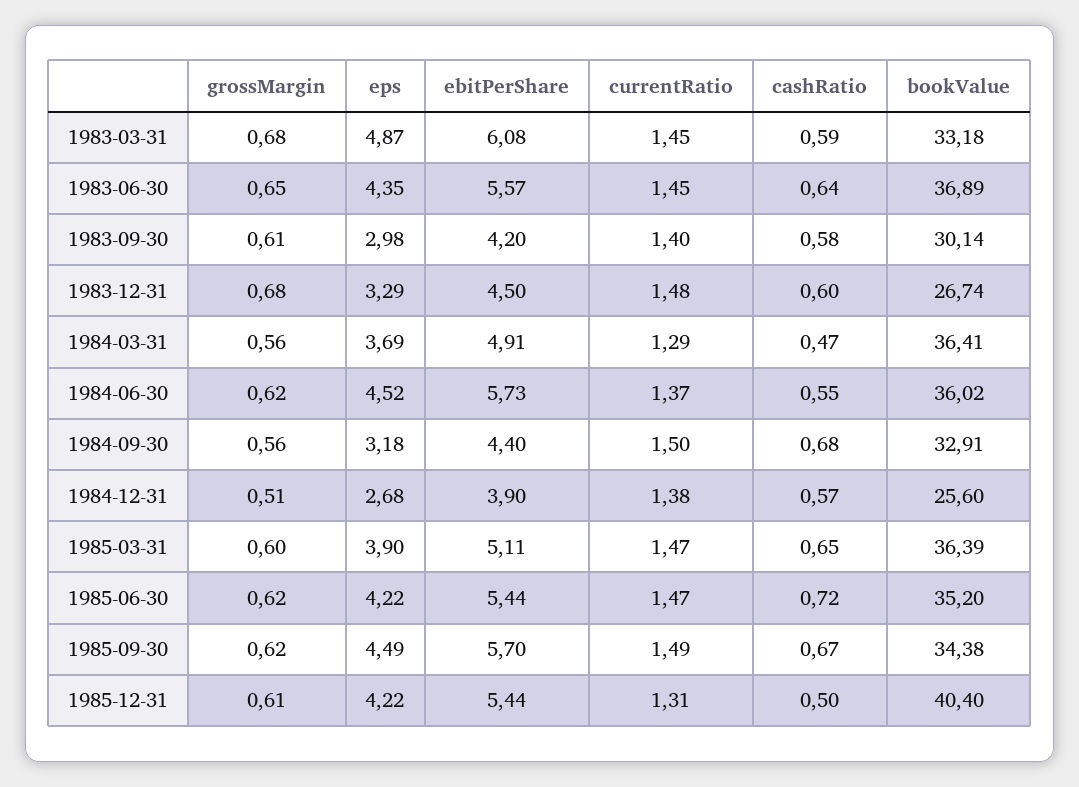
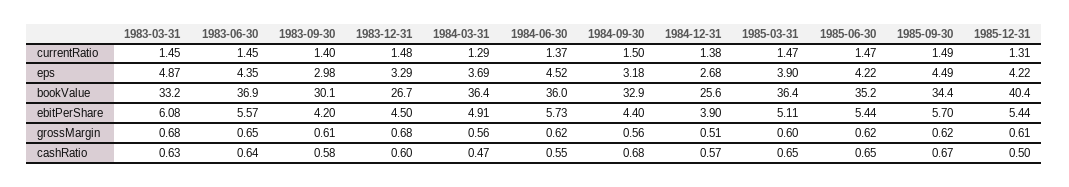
  {
    "grossMargin": {
      "1983-03-31": 0.68,
      "1983-06-30": 0.65,
      "1983-09-30": 0.61,
      "1983-12-31": 0.68,
      "1984-03-31": 0.56,
      "1984-06-30": 0.62,
      "1984-09-30": 0.56,
      "1984-12-31": 0.51,
      "1985-03-31": 0.6,
      "1985-06-30": 0.62,
      "1985-09-30": 0.62,
      "1985-12-31": 0.61
    },
    "eps": {
      "1983-03-31": 4.87,
      "1983-06-30": 4.35,
      "1983-09-30": 2.98,
      "1983-12-31": 3.29,
      "1984-03-31": 3.69,
      "1984-06-30": 4.52,
      "1984-09-30": 3.18,
      "1984-12-31": 2.68,
      "1985-03-31": 3.9,
      "1985-06-30": 4.22,
      "1985-09-30": 4.49,
      "1985-12-31": 4.22
    },
    "ebitPerShare": {
      "1983-03-31": 6.08,
      "1983-06-30": 5.57,
      "1983-09-30": 4.2,
      "1983-12-31": 4.5,
      "1984-03-31": 4.91,
      "1984-06-30": 5.73,
      "1984-09-30": 4.4,
      "1984-12-31": 3.9,
      "1985-03-31": 5.11,
      "1985-06-30": 5.44,
      "1985-09-30": 5.7,
      "1985-12-31": 5.44
    },
    "currentRatio": {
      "1983-03-31": 1.45,
      "1983-06-30": 1.45,
      "1983-09-30": 1.4,
      "1983-12-31": 1.48,
      "1984-03-31": 1.29,
      "1984-06-30": 1.37,
      "1984-09-30": 1.5,
      "1984-12-31": 1.38,
      "1985-03-31": 1.47,
      "1985-06-30": 1.47,
      "1985-09-30": 1.49,
      "1985-12-31": 1.31
    },
    "cashRatio": {
-     "1983-03-31": 0.59,
+     "1983-03-31": 0.63,
      "1983-06-30": 0.64,
      "1983-09-30": 0.58,
      "1983-12-31": 0.6,
      "1984-03-31": 0.47,
      "1984-06-30": 0.55,
      "1984-09-30": 0.68,
      "1984-12-31": 0.57,
      "1985-03-31": 0.65,
-     "1985-06-30": 0.72,
+     "1985-06-30": 0.65,
      "1985-09-30": 0.67,
      "1985-12-31": 0.5
    },
    "bookValue": {
      "1983-03-31": 33.18,
      "1983-06-30": 36.89,
      "1983-09-30": 30.14,
      "1983-12-31": 26.74,
      "1984-03-31": 36.41,
      "1984-06-30": 36.02,
      "1984-09-30": 32.91,
      "1984-12-31": 25.6,
      "1985-03-31": 36.39,
      "1985-06-30": 35.2,
      "1985-09-30": 34.38,
      "1985-12-31": 40.4
    }
  }

